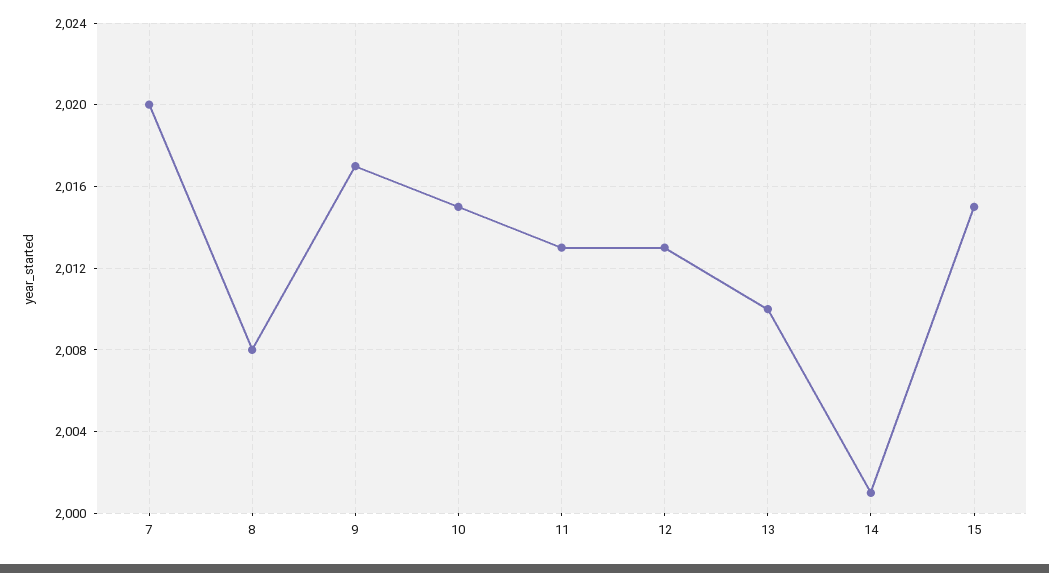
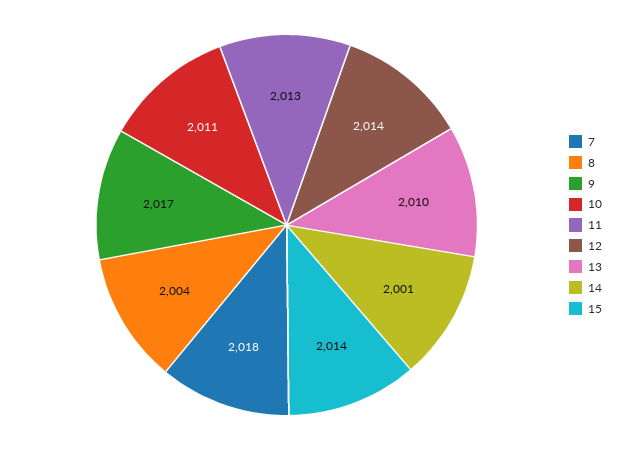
  {
-   "7": 2020,
+   "7": 2018,
-   "8": 2008,
+   "8": 2004,
    "9": 2017,
-   "10": 2015,
+   "10": 2011,
    "11": 2013,
-   "12": 2013,
+   "12": 2014,
    "13": 2010,
    "14": 2001,
-   "15": 2015
+   "15": 2014
  }

